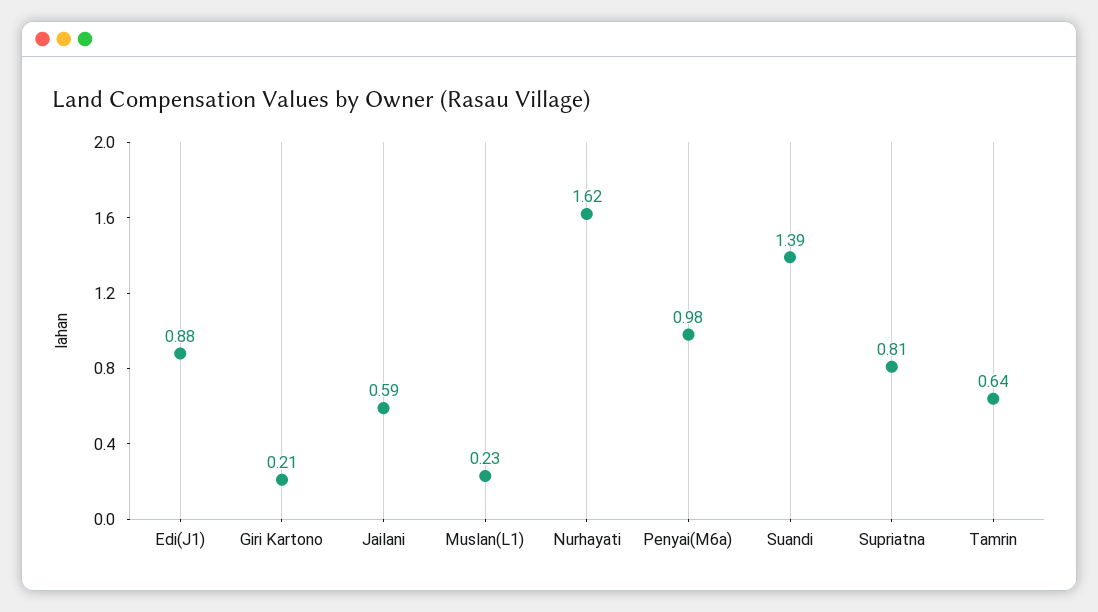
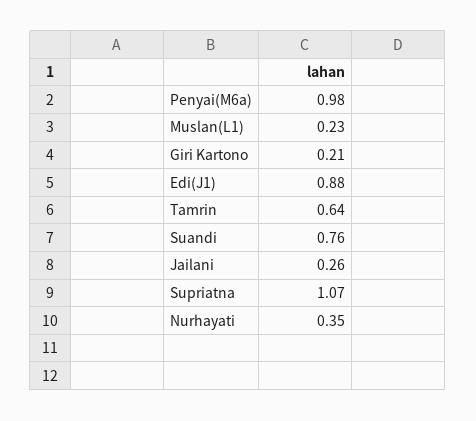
  {
    "Edi(J1)": 0.88,
    "Giri Kartono": 0.21,
-   "Jailani": 0.59,
+   "Jailani": 0.26,
    "Muslan(L1)": 0.23,
-   "Nurhayati": 1.62,
+   "Nurhayati": 0.35,
    "Penyai(M6a)": 0.98,
-   "Suandi": 1.39,
+   "Suandi": 0.76,
-   "Supriatna": 0.81,
+   "Supriatna": 1.07,
    "Tamrin": 0.64
  }

